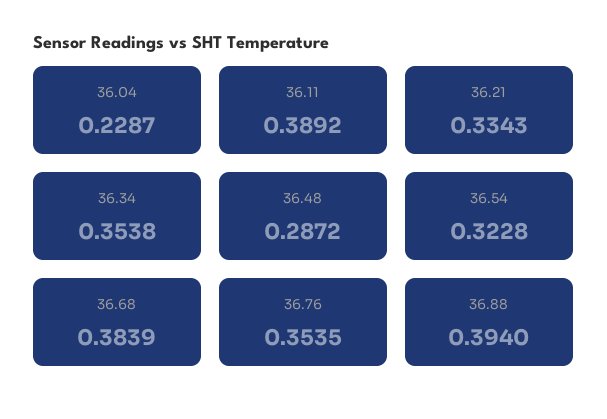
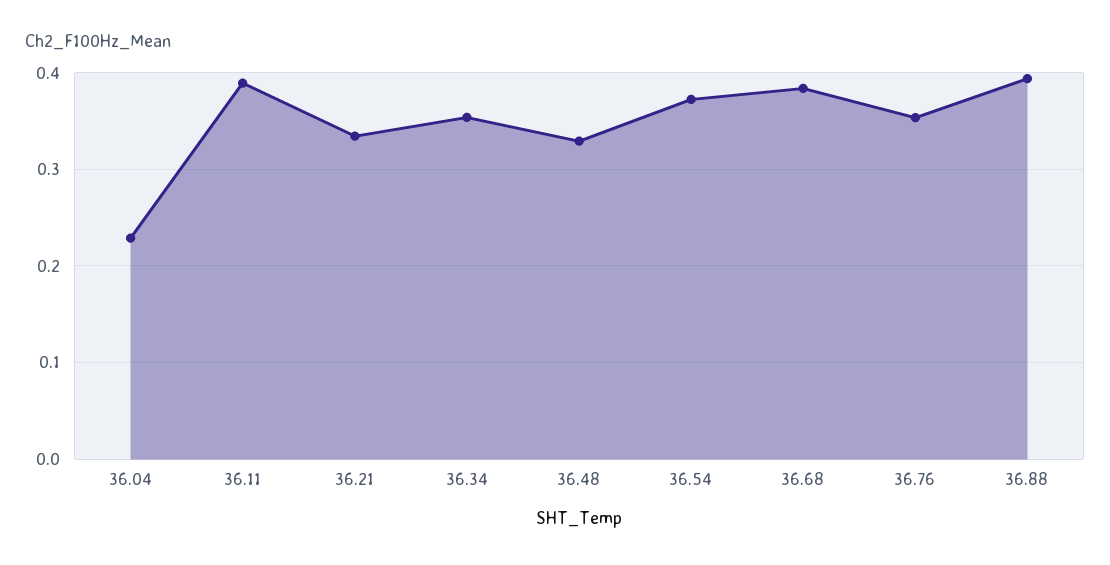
  {
    "36.04": 0.2287,
    "36.11": 0.3892,
    "36.21": 0.3343,
    "36.34": 0.3538,
-   "36.48": 0.2872,
+   "36.48": 0.33,
-   "36.54": 0.3228,
+   "36.54": 0.37,
    "36.68": 0.3839,
    "36.76": 0.3535,
    "36.88": 0.394
  }

